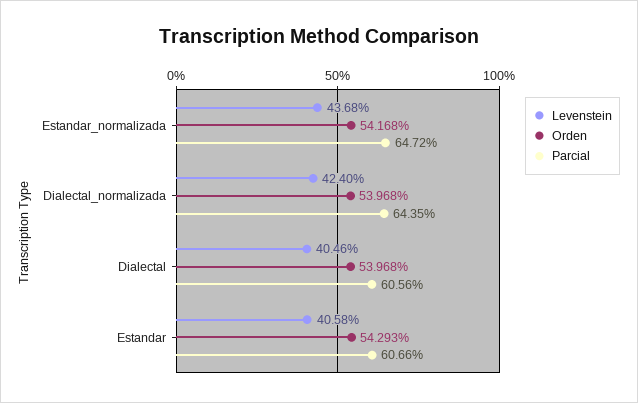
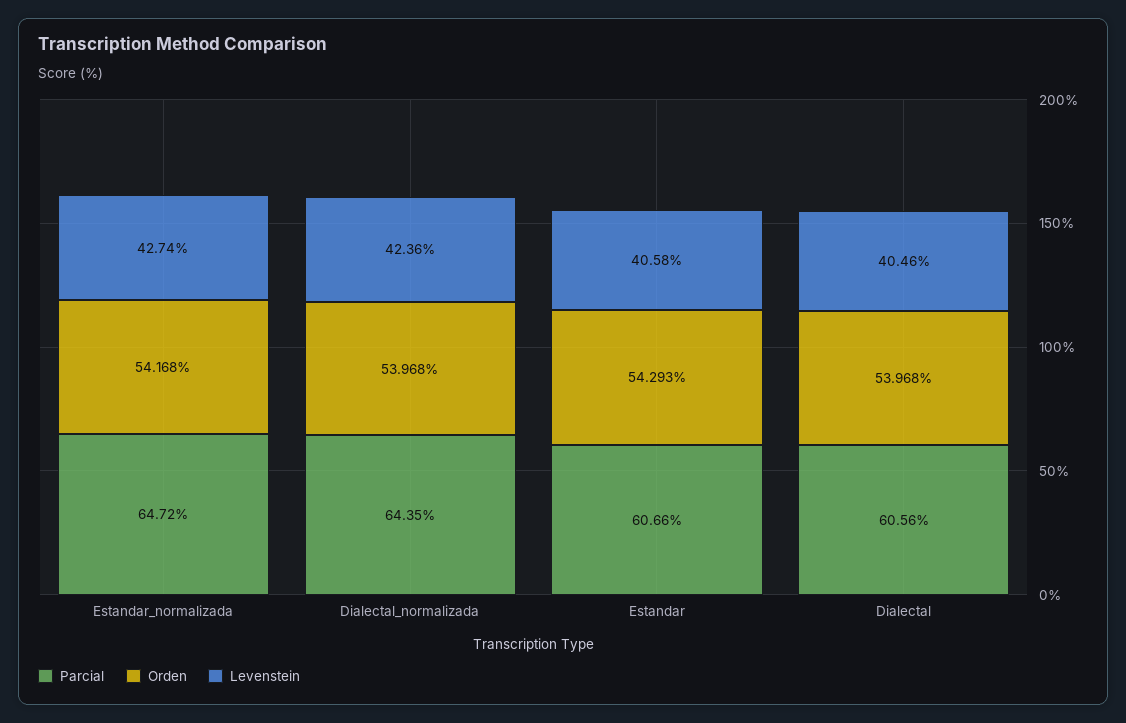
  {
    "Levenstein": {
-     "Estandar_normalizada": 43.68,
+     "Estandar_normalizada": 42.74,
-     "Dialectal_normalizada": 42.4,
+     "Dialectal_normalizada": 42.36,
      "Dialectal": 40.46,
      "Estandar": 40.58
    },
    "Orden": {
      "Estandar_normalizada": 54.168,
      "Dialectal_normalizada": 53.968,
      "Dialectal": 53.968,
      "Estandar": 54.293
    },
    "Parcial": {
      "Estandar_normalizada": 64.72,
      "Dialectal_normalizada": 64.35,
      "Dialectal": 60.56,
      "Estandar": 60.66
    }
  }

